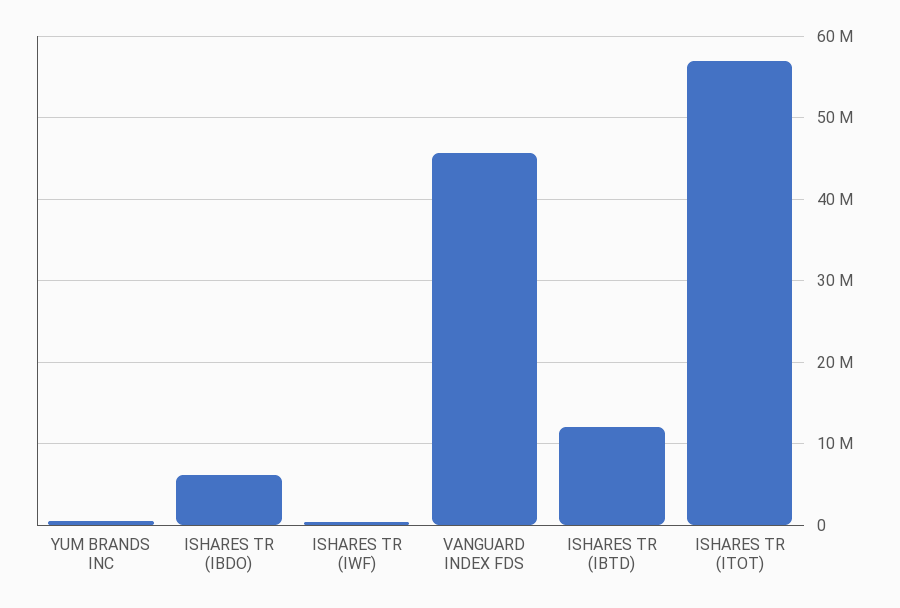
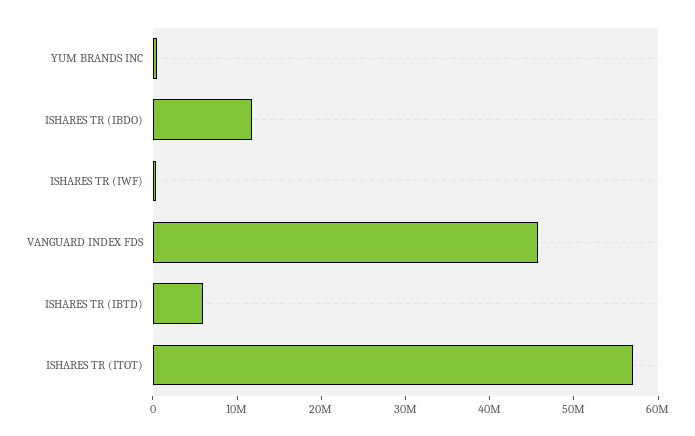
  {
    "YUM BRANDS INC": 0,
-   "ISHARES TR (IBDO)": 6000000,
+   "ISHARES TR (IBDO)": 12000000,
    "ISHARES TR (IWF)": 0,
    "VANGUARD INDEX FDS": 46000000,
-   "ISHARES TR (IBTD)": 12000000,
+   "ISHARES TR (IBTD)": 6000000,
    "ISHARES TR (ITOT)": 57000000
  }

